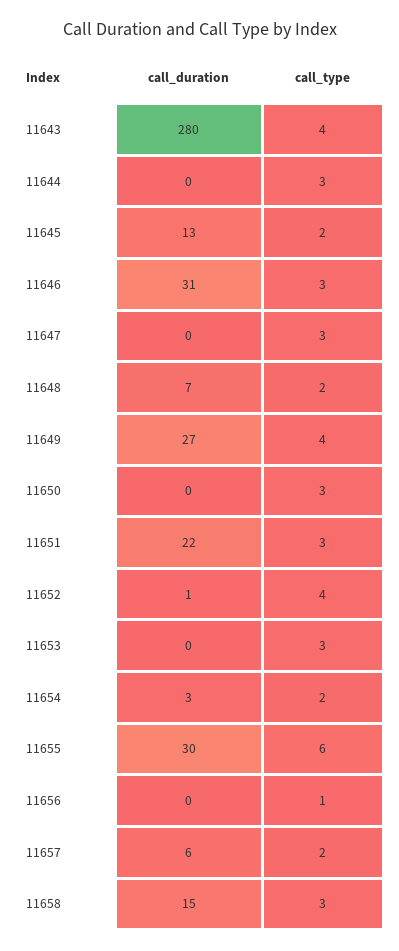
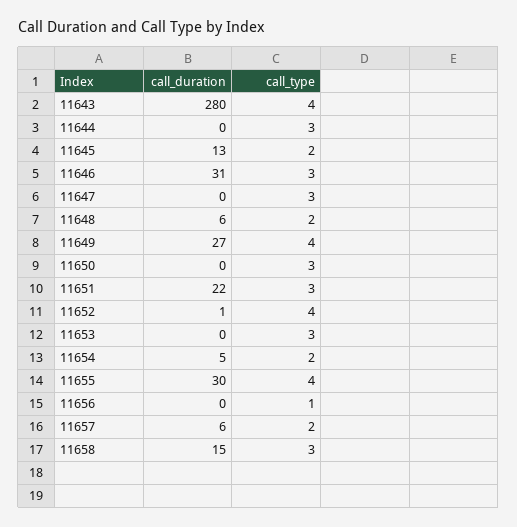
  {
    "call_duration": {
      "11643": 280,
      "11644": 0,
      "11645": 13,
      "11646": 31,
      "11647": 0,
-     "11648": 7,
+     "11648": 6,
      "11649": 27,
      "11650": 0,
      "11651": 22,
      "11652": 1,
      "11653": 0,
-     "11654": 3,
+     "11654": 5,
      "11655": 30,
      "11656": 0,
      "11657": 6,
      "11658": 15
    },
    "call_type": {
      "11643": 4,
      "11644": 3,
      "11645": 2,
      "11646": 3,
      "11647": 3,
      "11648": 2,
      "11649": 4,
      "11650": 3,
      "11651": 3,
      "11652": 4,
      "11653": 3,
      "11654": 2,
-     "11655": 6,
+     "11655": 4,
      "11656": 1,
      "11657": 2,
      "11658": 3
    }
  }

